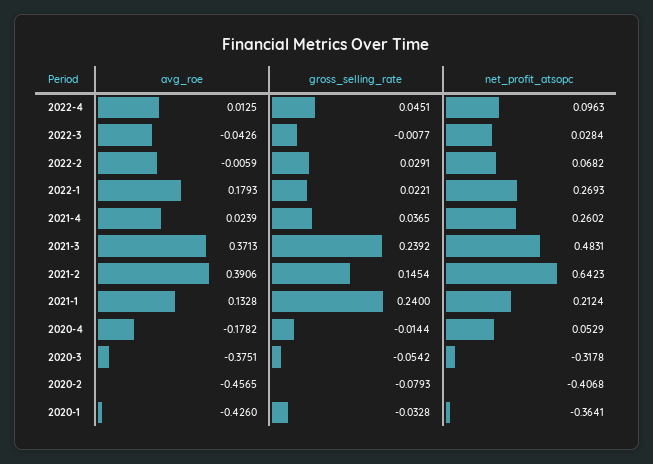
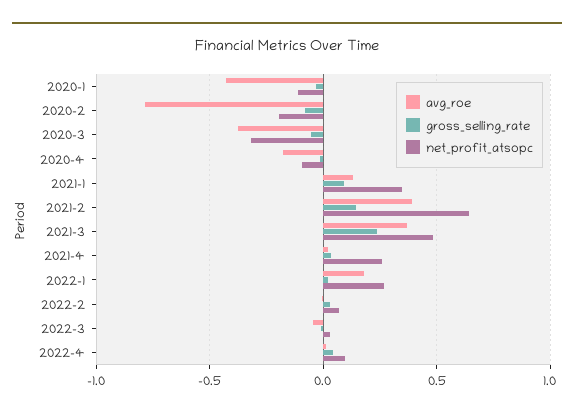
  {
    "avg_roe": {
      "2022-4": 0.0125,
      "2022-3": -0.0426,
      "2022-2": -0.0059,
      "2022-1": 0.1793,
      "2021-4": 0.0239,
      "2021-3": 0.3713,
      "2021-2": 0.3906,
      "2021-1": 0.1328,
      "2020-4": -0.1782,
      "2020-3": -0.3751,
-     "2020-2": -0.4565,
+     "2020-2": -0.8,
      "2020-1": -0.426
    },
    "gross_selling_rate": {
      "2022-4": 0.0451,
      "2022-3": -0.0077,
      "2022-2": 0.0291,
      "2022-1": 0.0221,
      "2021-4": 0.0365,
      "2021-3": 0.2392,
      "2021-2": 0.1454,
-     "2021-1": 0.24,
+     "2021-1": 0.1,
      "2020-4": -0.0144,
      "2020-3": -0.0542,
      "2020-2": -0.0793,
      "2020-1": -0.0328
    },
    "net_profit_atsopc": {
      "2022-4": 0.0963,
      "2022-3": 0.0284,
      "2022-2": 0.0682,
      "2022-1": 0.2693,
      "2021-4": 0.2602,
      "2021-3": 0.4831,
      "2021-2": 0.6423,
-     "2021-1": 0.2124,
+     "2021-1": 0.35,
-     "2020-4": 0.0529,
+     "2020-4": -0.1,
      "2020-3": -0.3178,
-     "2020-2": -0.4068,
+     "2020-2": -0.2,
-     "2020-1": -0.3641
+     "2020-1": -0.1
    }
  }

